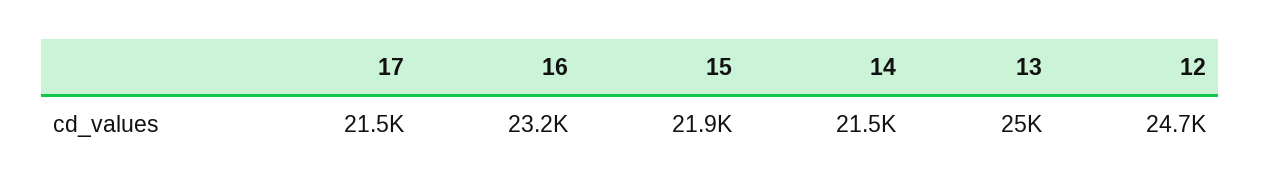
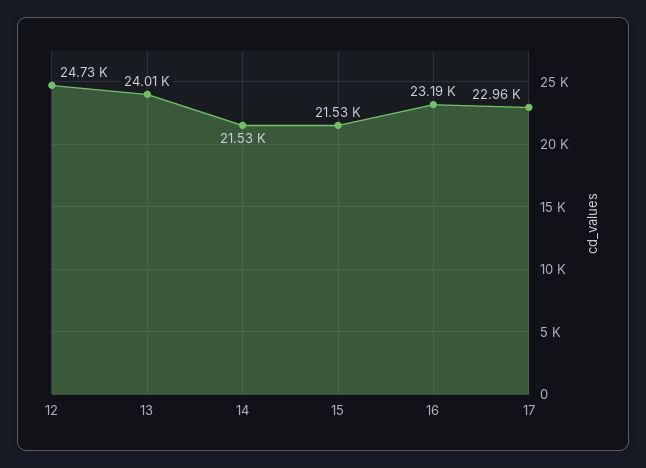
  {
-   "17": 21500,
+   "17": 22960,
    "16": 23190,
-   "15": 21900,
+   "15": 21530,
    "14": 21530,
-   "13": 25000,
+   "13": 24010,
    "12": 24730
  }

